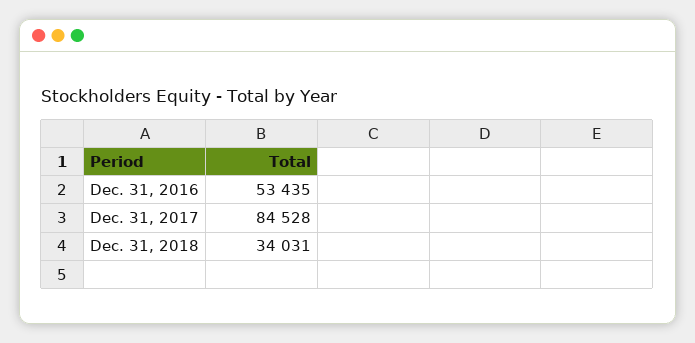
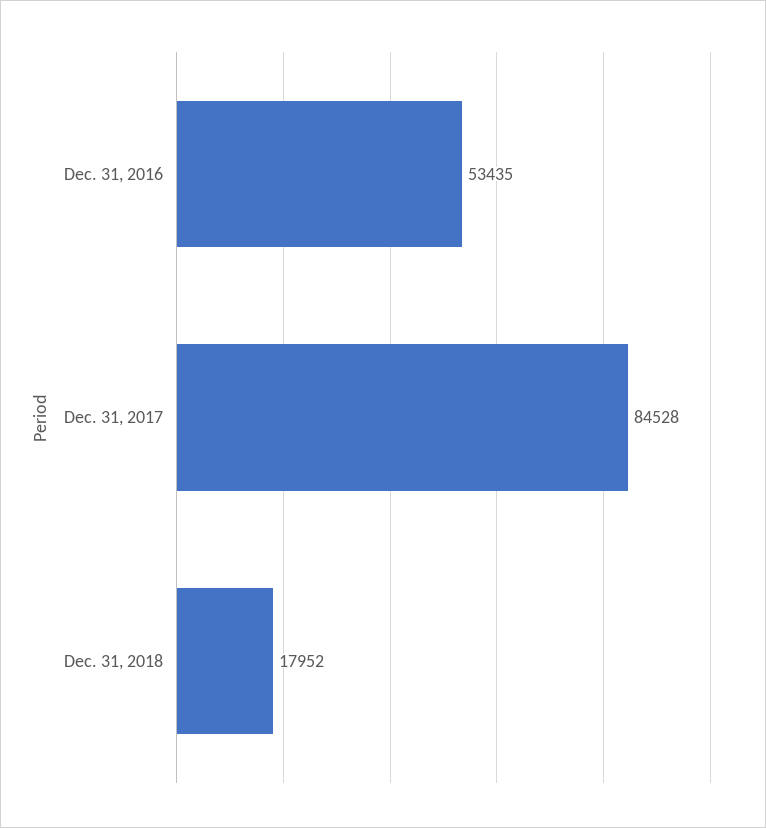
  {
    "Dec. 31, 2016": 53435,
    "Dec. 31, 2017": 84528,
-   "Dec. 31, 2018": 34031
+   "Dec. 31, 2018": 17952
  }

